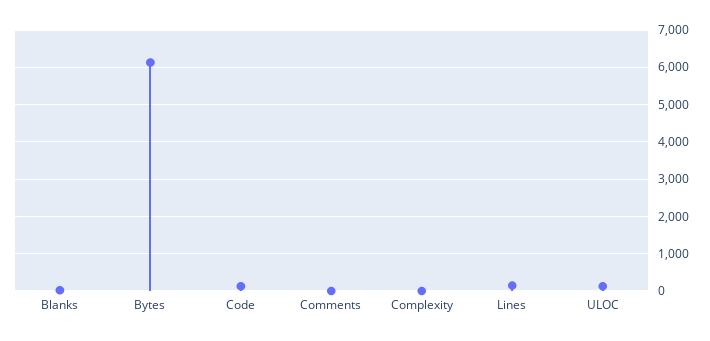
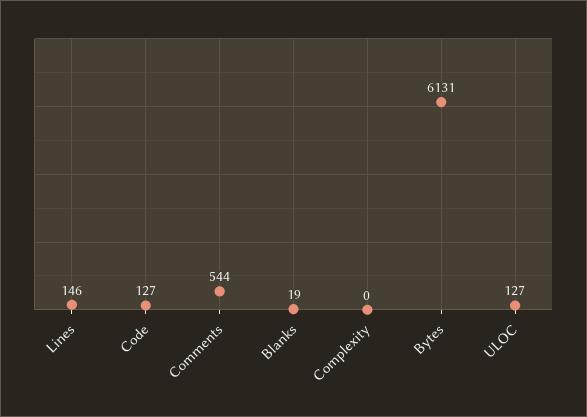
  {
    "Blanks": 19,
    "Bytes": 6131,
    "Code": 127,
-   "Comments": 0,
+   "Comments": 544,
    "Complexity": 0,
    "Lines": 146,
    "ULOC": 127
  }

